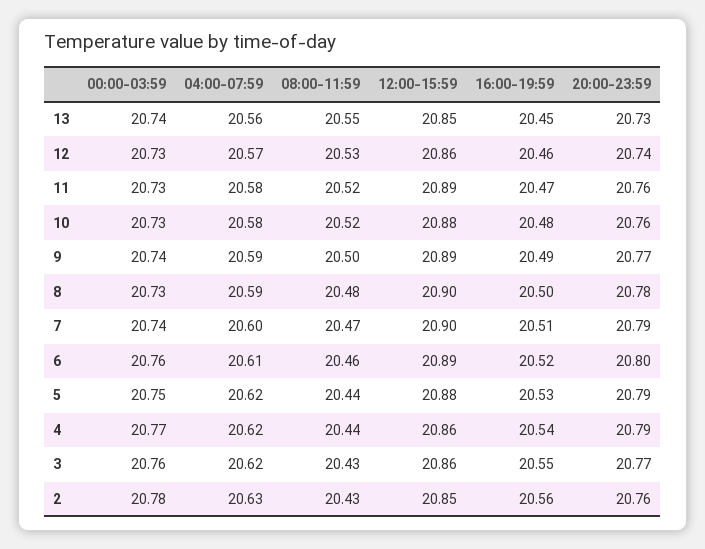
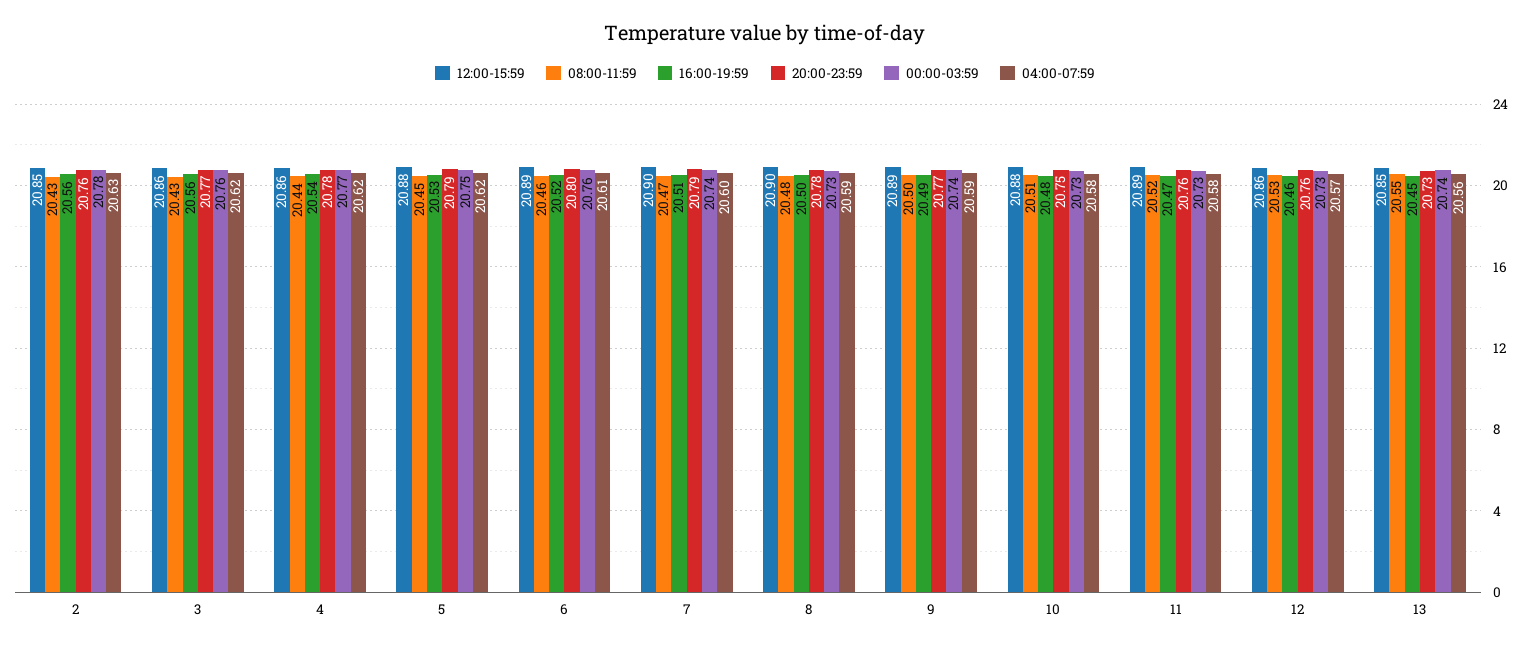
  {
    "00:00-03:59": {
      "13": 20.74,
      "12": 20.73,
      "11": 20.73,
      "10": 20.73,
      "9": 20.74,
      "8": 20.73,
      "7": 20.74,
      "6": 20.76,
      "5": 20.75,
      "4": 20.77,
      "3": 20.76,
      "2": 20.78
    },
    "04:00-07:59": {
      "13": 20.56,
      "12": 20.57,
      "11": 20.58,
      "10": 20.58,
      "9": 20.59,
      "8": 20.59,
      "7": 20.6,
      "6": 20.61,
      "5": 20.62,
      "4": 20.62,
      "3": 20.62,
      "2": 20.63
    },
    "08:00-11:59": {
      "13": 20.55,
      "12": 20.53,
      "11": 20.52,
-     "10": 20.52,
+     "10": 20.51,
      "9": 20.5,
      "8": 20.48,
      "7": 20.47,
      "6": 20.46,
-     "5": 20.44,
+     "5": 20.45,
      "4": 20.44,
      "3": 20.43,
      "2": 20.43
    },
    "12:00-15:59": {
      "13": 20.85,
      "12": 20.86,
      "11": 20.89,
      "10": 20.88,
      "9": 20.89,
      "8": 20.9,
      "7": 20.9,
      "6": 20.89,
      "5": 20.88,
      "4": 20.86,
      "3": 20.86,
      "2": 20.85
    },
    "16:00-19:59": {
      "13": 20.45,
      "12": 20.46,
      "11": 20.47,
      "10": 20.48,
      "9": 20.49,
      "8": 20.5,
      "7": 20.51,
      "6": 20.52,
      "5": 20.53,
      "4": 20.54,
-     "3": 20.55,
+     "3": 20.56,
      "2": 20.56
    },
    "20:00-23:59": {
      "13": 20.73,
-     "12": 20.74,
+     "12": 20.76,
      "11": 20.76,
-     "10": 20.76,
+     "10": 20.75,
      "9": 20.77,
      "8": 20.78,
      "7": 20.79,
      "6": 20.8,
      "5": 20.79,
-     "4": 20.79,
+     "4": 20.78,
      "3": 20.77,
      "2": 20.76
    }
  }

